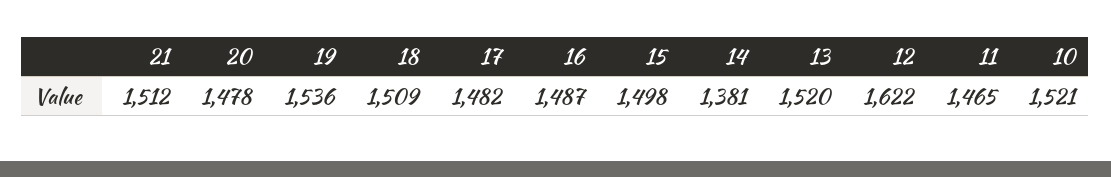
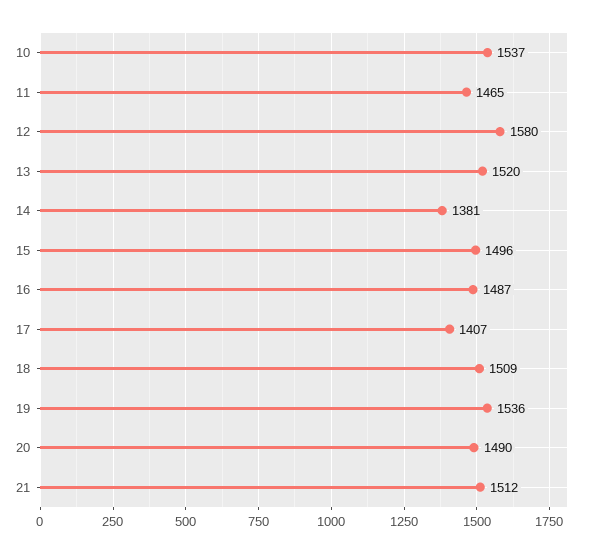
  {
    "21": 1512,
-   "20": 1478,
+   "20": 1490,
    "19": 1536,
    "18": 1509,
-   "17": 1482,
+   "17": 1407,
    "16": 1487,
-   "15": 1498,
+   "15": 1496,
    "14": 1381,
    "13": 1520,
-   "12": 1622,
+   "12": 1580,
    "11": 1465,
-   "10": 1521
+   "10": 1537
  }

